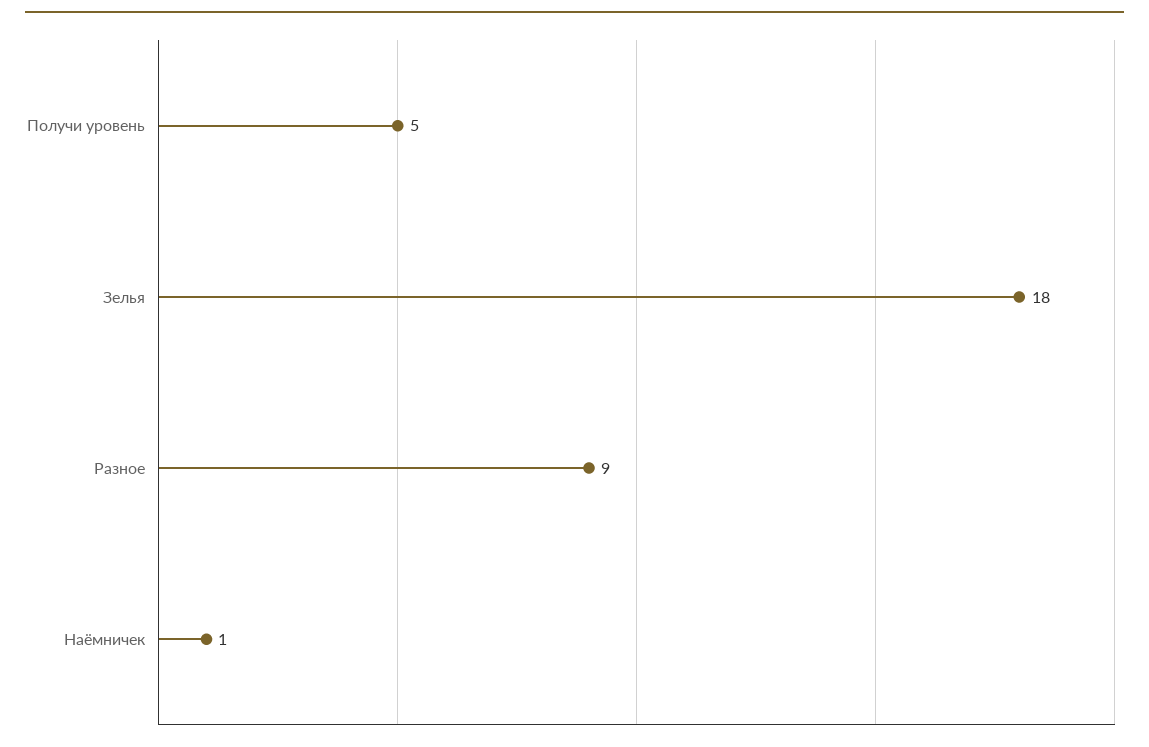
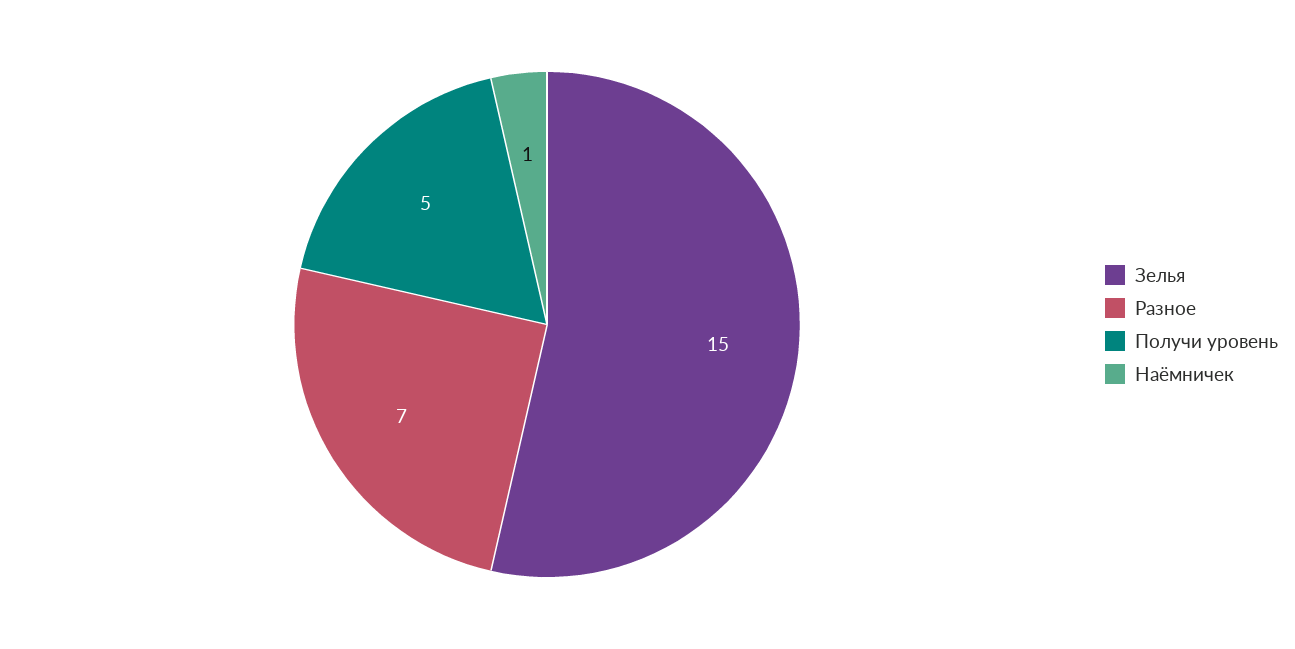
  {
    "Получи уровень": 5,
-   "Зелья": 18,
+   "Зелья": 15,
-   "Разное": 9,
+   "Разное": 7,
    "Наёмничек": 1
  }

